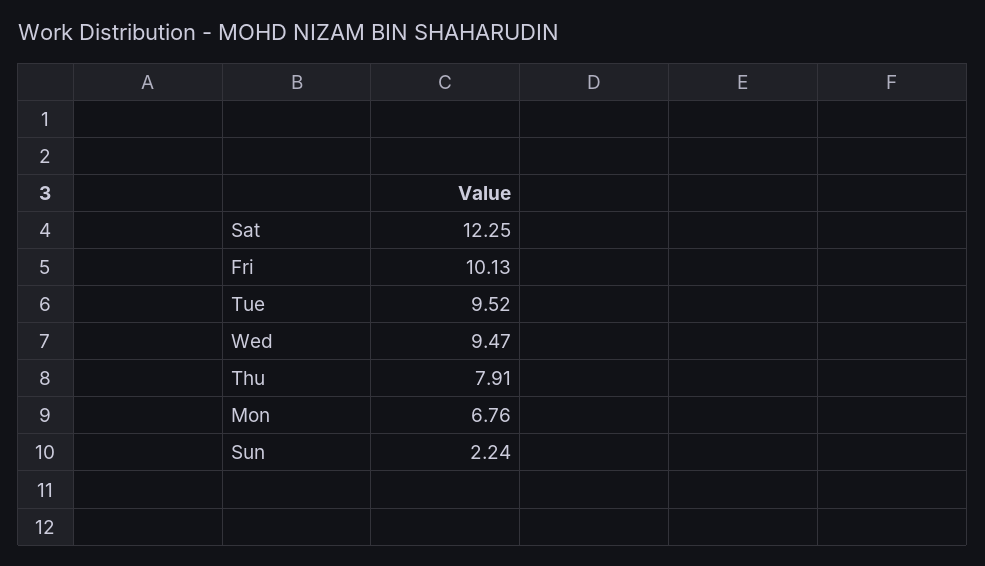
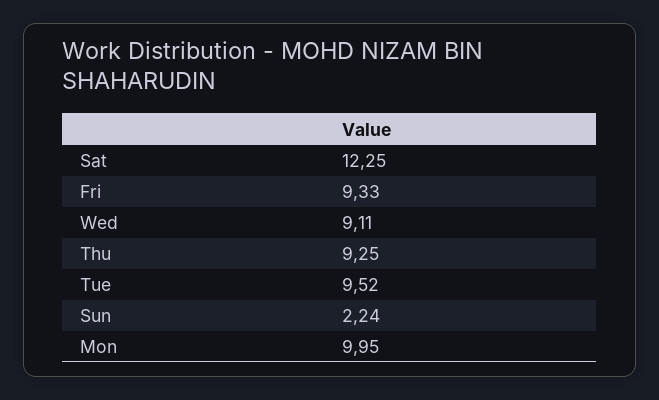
  {
    "Sat": 12.25,
-   "Fri": 10.13,
+   "Fri": 9.33,
    "Tue": 9.52,
-   "Wed": 9.47,
+   "Wed": 9.11,
-   "Thu": 7.91,
+   "Thu": 9.25,
-   "Mon": 6.76,
+   "Mon": 9.95,
    "Sun": 2.24
  }

